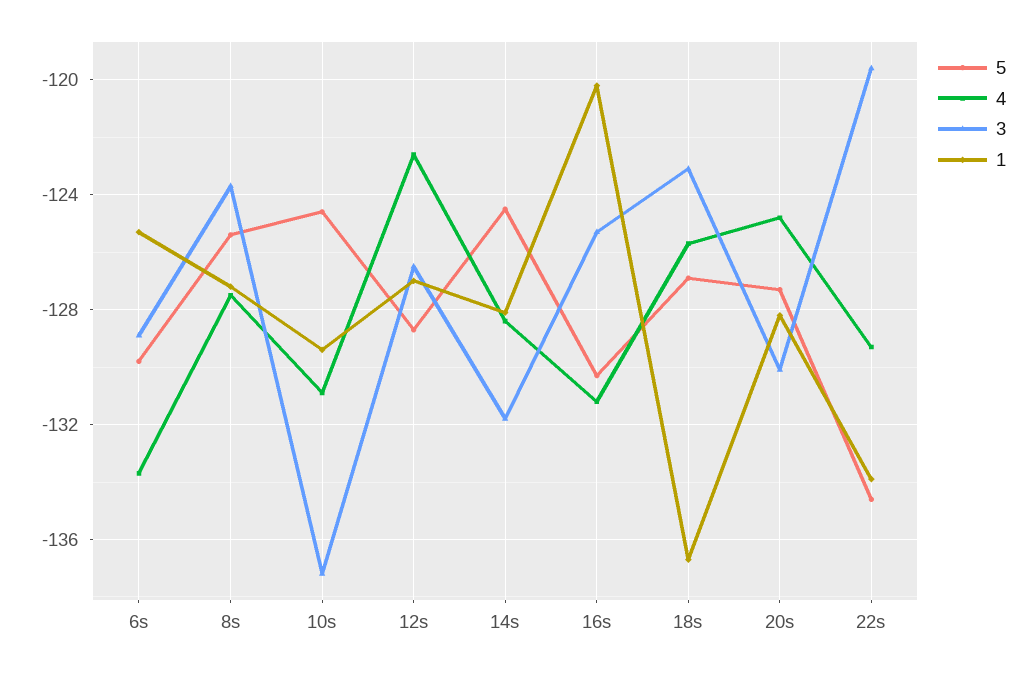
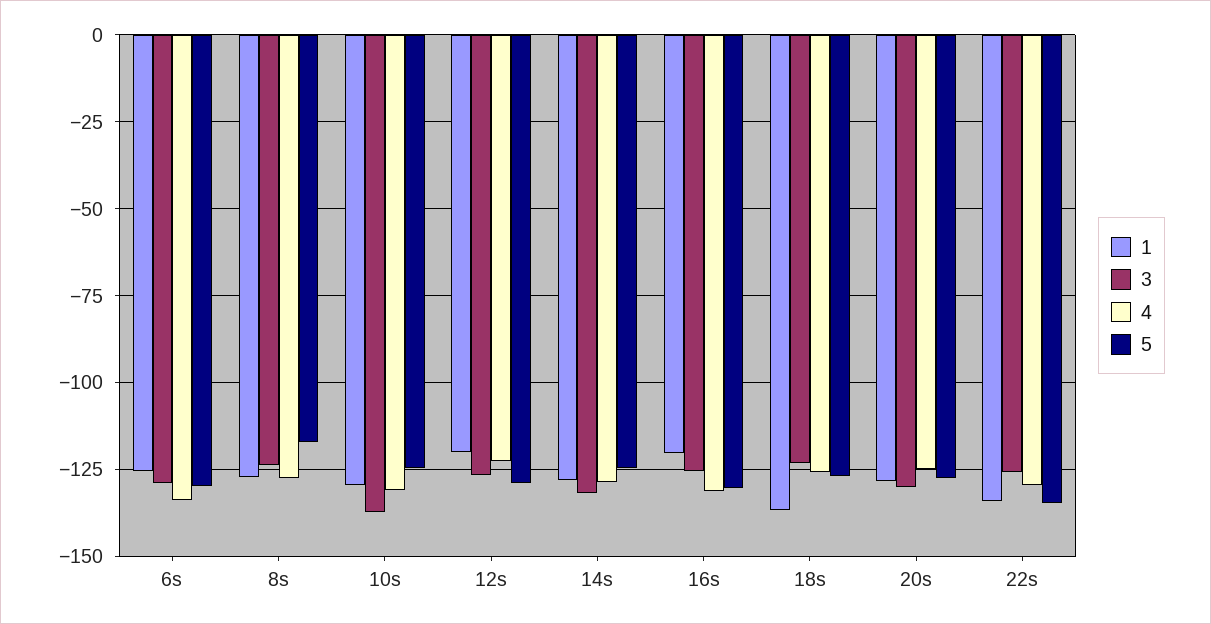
  {
    "5": {
      "6s": -130,
-     "8s": -125.5,
+     "8s": -117.5,
      "10s": -124.5,
      "12s": -128.5,
      "14s": -124.5,
      "16s": -130.5,
      "18s": -127,
      "20s": -127.5,
      "22s": -134.5
    },
    "4": {
      "6s": -133.5,
      "8s": -127.5,
      "10s": -131,
      "12s": -122.5,
      "14s": -128.5,
      "16s": -131,
      "18s": -125.5,
      "20s": -125,
      "22s": -129.5
    },
    "3": {
      "6s": -129,
      "8s": -123.5,
      "10s": -137,
      "12s": -126.5,
      "14s": -132,
      "16s": -125.5,
      "18s": -123,
      "20s": -130,
-     "22s": -119.5
+     "22s": -125
    },
    "1": {
      "6s": -125.5,
      "8s": -127,
      "10s": -129.5,
-     "12s": -127,
+     "12s": -120,
      "14s": -128,
      "16s": -120,
      "18s": -136.5,
      "20s": -128,
      "22s": -134
    }
  }

